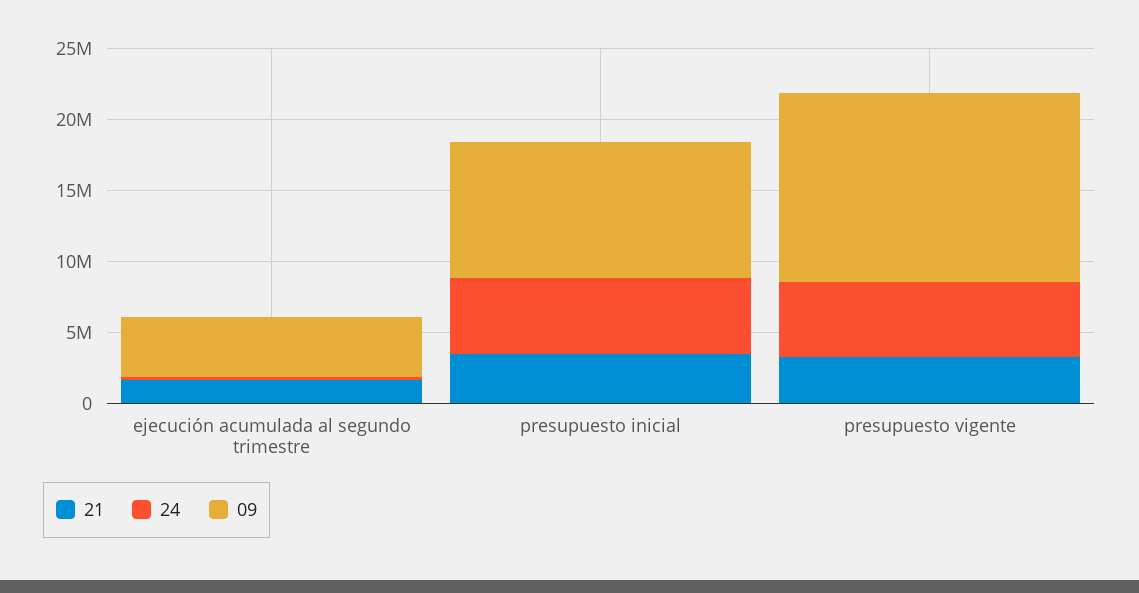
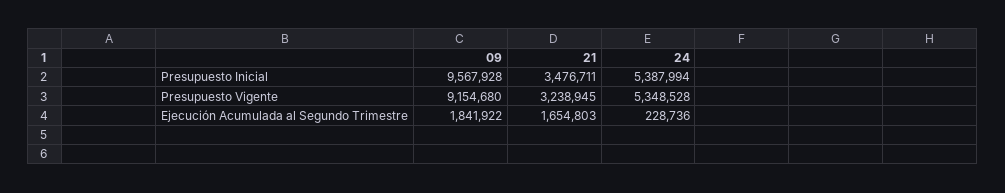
  {
    "21": {
      "ejecución acumulada al segundo trimestre": 1654803,
      "presupuesto inicial": 3476711,
      "presupuesto vigente": 3238945
    },
    "24": {
      "ejecución acumulada al segundo trimestre": 228736,
      "presupuesto inicial": 5387994,
      "presupuesto vigente": 5348528
    },
    "09": {
-     "ejecución acumulada al segundo trimestre": 4000000,
+     "ejecución acumulada al segundo trimestre": 1841922,
      "presupuesto inicial": 9567928,
-     "presupuesto vigente": 13000000
+     "presupuesto vigente": 9154680
    }
  }

